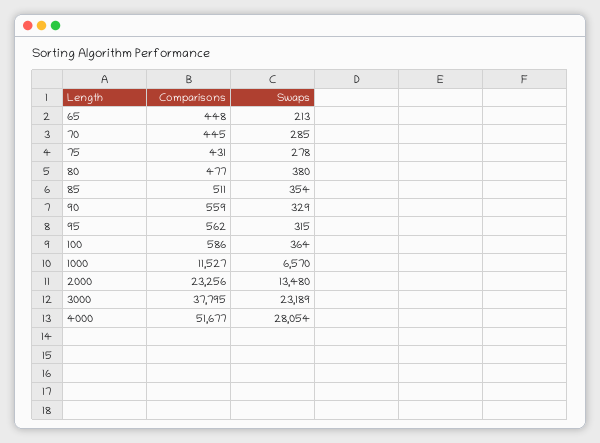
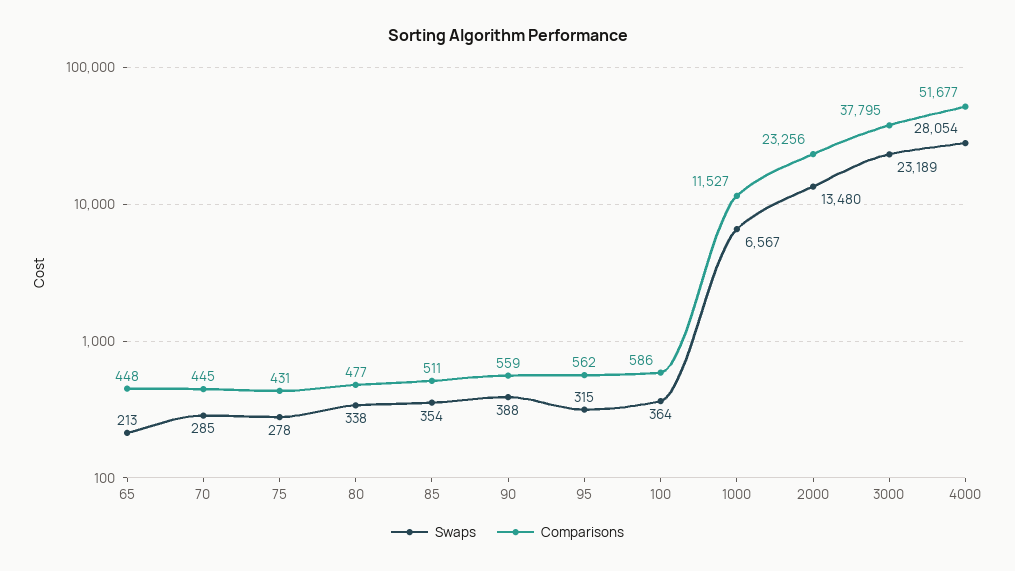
  {
    "Comparisons": {
      "65": 448,
      "70": 445,
      "75": 431,
      "80": 477,
      "85": 511,
      "90": 559,
      "95": 562,
      "100": 586,
      "1000": 11527,
      "2000": 23256,
      "3000": 37795,
      "4000": 51677
    },
    "Swaps": {
      "65": 213,
      "70": 285,
      "75": 278,
-     "80": 380,
+     "80": 338,
      "85": 354,
-     "90": 329,
+     "90": 388,
      "95": 315,
      "100": 364,
-     "1000": 6570,
+     "1000": 6567,
      "2000": 13480,
      "3000": 23189,
      "4000": 28054
    }
  }

